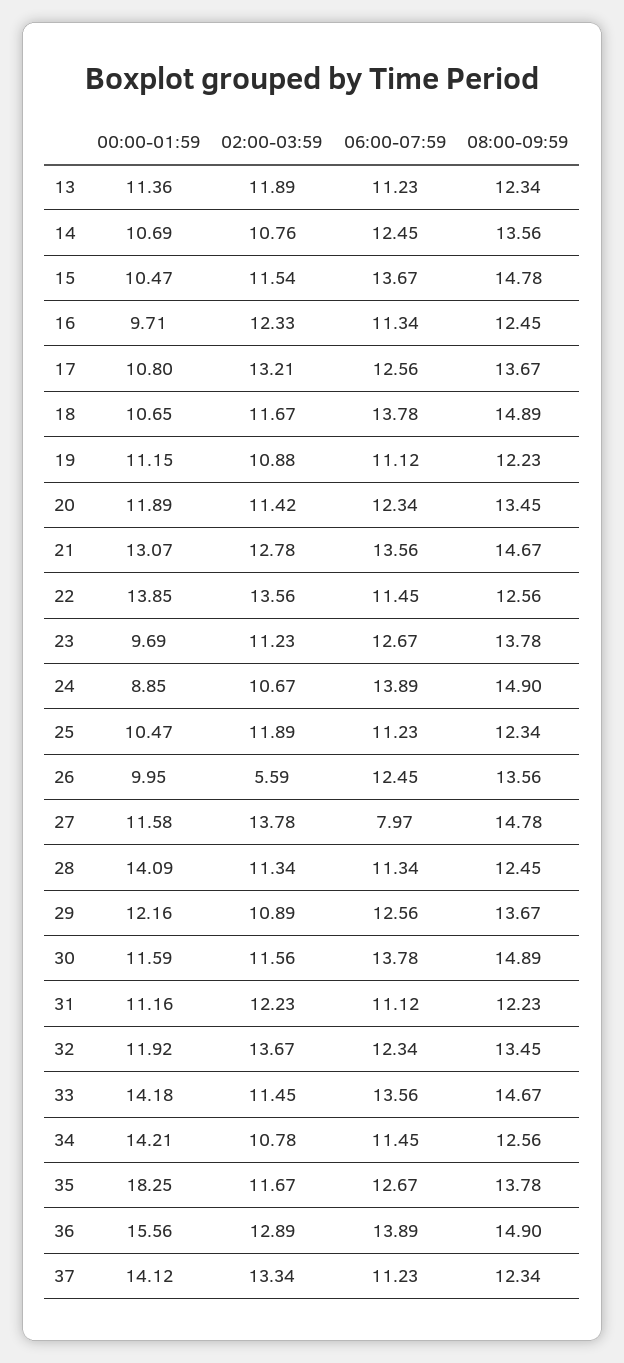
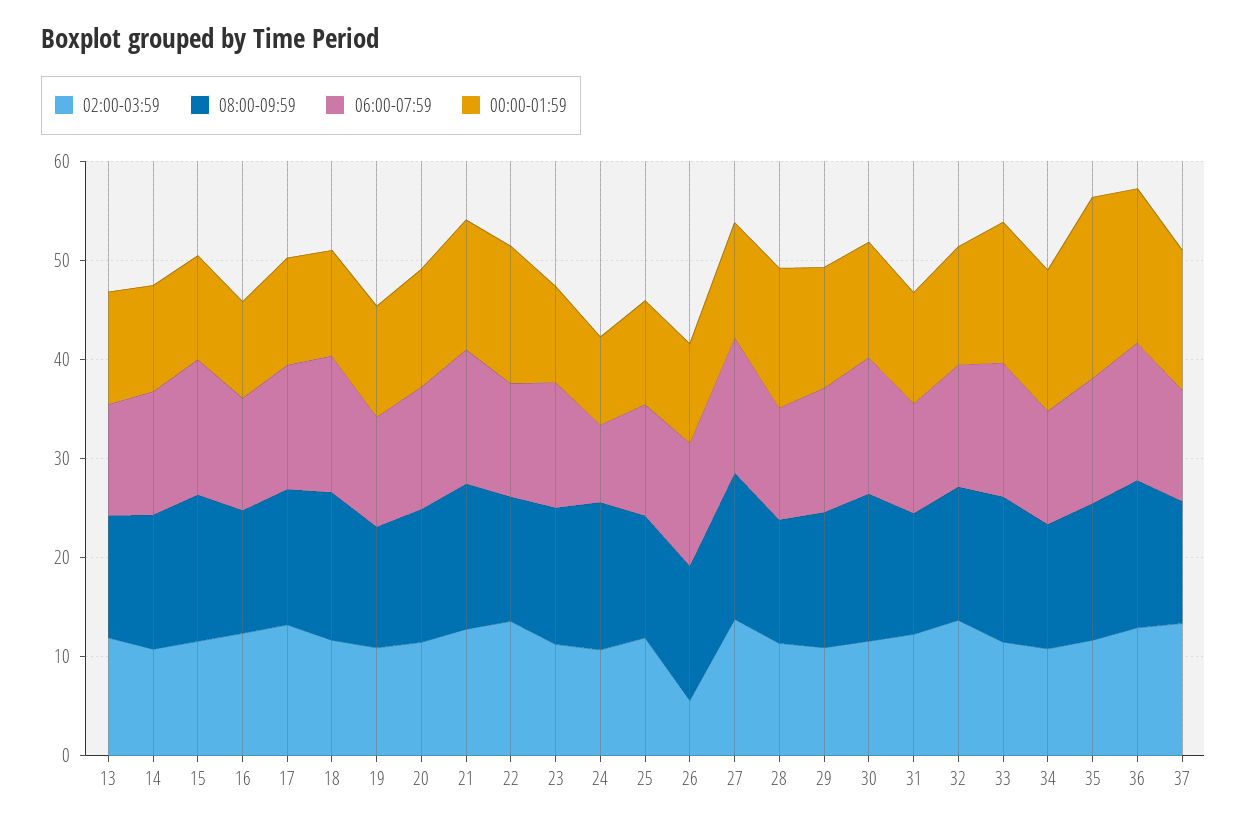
  {
    "00:00-01:59": {
      "13": 11.36,
      "14": 10.69,
      "15": 10.47,
      "16": 9.71,
      "17": 10.8,
      "18": 10.65,
      "19": 11.15,
      "20": 11.89,
      "21": 13.07,
      "22": 13.85,
      "23": 9.69,
      "24": 8.85,
      "25": 10.47,
      "26": 9.95,
      "27": 11.58,
      "28": 14.09,
      "29": 12.16,
      "30": 11.59,
      "31": 11.16,
      "32": 11.92,
      "33": 14.18,
      "34": 14.21,
      "35": 18.25,
      "36": 15.56,
      "37": 14.12
    },
    "02:00-03:59": {
      "13": 11.89,
      "14": 10.76,
      "15": 11.54,
      "16": 12.33,
      "17": 13.21,
      "18": 11.67,
      "19": 10.88,
      "20": 11.42,
      "21": 12.78,
      "22": 13.56,
      "23": 11.23,
      "24": 10.67,
      "25": 11.89,
      "26": 5.59,
      "27": 13.78,
      "28": 11.34,
      "29": 10.89,
      "30": 11.56,
      "31": 12.23,
      "32": 13.67,
      "33": 11.45,
      "34": 10.78,
      "35": 11.67,
      "36": 12.89,
      "37": 13.34
    },
    "06:00-07:59": {
      "13": 11.23,
      "14": 12.45,
      "15": 13.67,
      "16": 11.34,
      "17": 12.56,
      "18": 13.78,
      "19": 11.12,
      "20": 12.34,
      "21": 13.56,
      "22": 11.45,
      "23": 12.67,
-     "24": 13.89,
+     "24": 8,
      "25": 11.23,
      "26": 12.45,
-     "27": 7.97,
+     "27": 14,
      "28": 11.34,
      "29": 12.56,
      "30": 13.78,
      "31": 11.12,
      "32": 12.34,
      "33": 13.56,
      "34": 11.45,
      "35": 12.67,
      "36": 13.89,
      "37": 11.23
    },
    "08:00-09:59": {
      "13": 12.34,
      "14": 13.56,
      "15": 14.78,
      "16": 12.45,
      "17": 13.67,
      "18": 14.89,
      "19": 12.23,
      "20": 13.45,
      "21": 14.67,
      "22": 12.56,
      "23": 13.78,
      "24": 14.9,
      "25": 12.34,
      "26": 13.56,
      "27": 14.78,
      "28": 12.45,
      "29": 13.67,
      "30": 14.89,
      "31": 12.23,
      "32": 13.45,
      "33": 14.67,
      "34": 12.56,
      "35": 13.78,
      "36": 14.9,
      "37": 12.34
    }
  }

